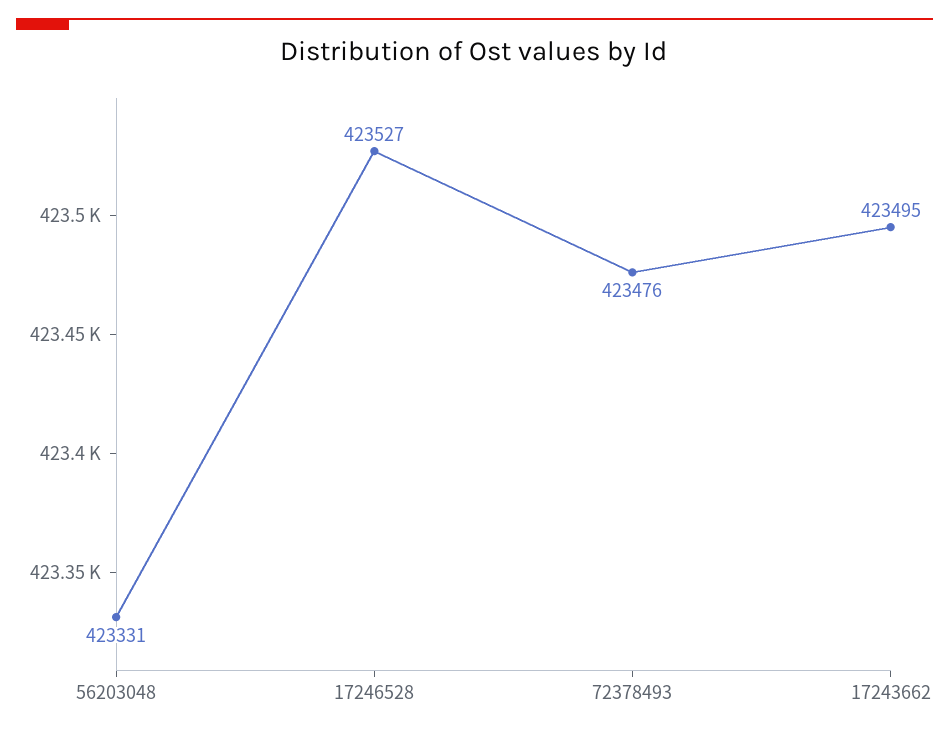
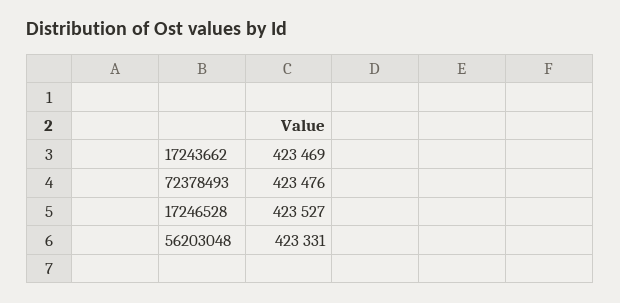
  {
    "56203048": 423331,
    "17246528": 423527,
    "72378493": 423476,
-   "17243662": 423495
+   "17243662": 423469
  }

